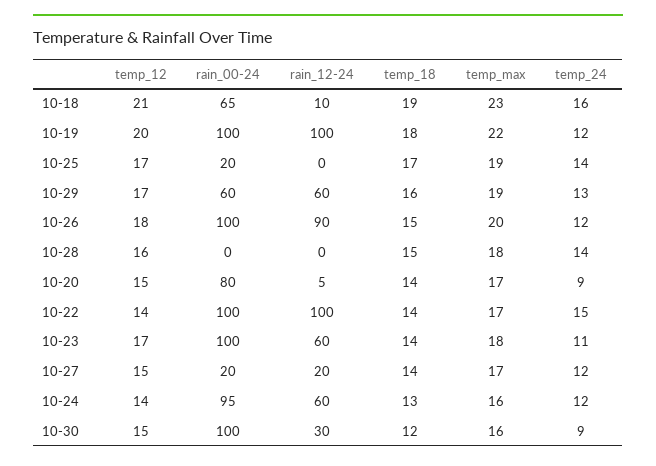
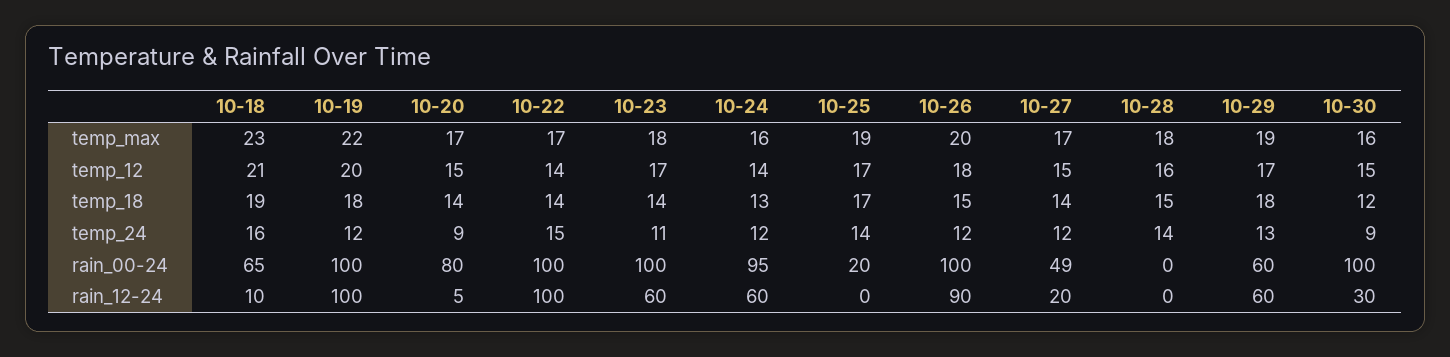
  {
    "temp_12": {
      "10-18": 21,
      "10-19": 20,
      "10-25": 17,
      "10-29": 17,
      "10-26": 18,
      "10-28": 16,
      "10-20": 15,
      "10-22": 14,
      "10-23": 17,
      "10-27": 15,
      "10-24": 14,
      "10-30": 15
    },
    "rain_00-24": {
      "10-18": 65,
      "10-19": 100,
      "10-25": 20,
      "10-29": 60,
      "10-26": 100,
      "10-28": 0,
      "10-20": 80,
      "10-22": 100,
      "10-23": 100,
-     "10-27": 20,
+     "10-27": 49,
      "10-24": 95,
      "10-30": 100
    },
    "rain_12-24": {
      "10-18": 10,
      "10-19": 100,
      "10-25": 0,
      "10-29": 60,
      "10-26": 90,
      "10-28": 0,
      "10-20": 5,
      "10-22": 100,
      "10-23": 60,
      "10-27": 20,
      "10-24": 60,
      "10-30": 30
    },
    "temp_18": {
      "10-18": 19,
      "10-19": 18,
      "10-25": 17,
-     "10-29": 16,
+     "10-29": 18,
      "10-26": 15,
      "10-28": 15,
      "10-20": 14,
      "10-22": 14,
      "10-23": 14,
      "10-27": 14,
      "10-24": 13,
      "10-30": 12
    },
    "temp_max": {
      "10-18": 23,
      "10-19": 22,
      "10-25": 19,
      "10-29": 19,
      "10-26": 20,
      "10-28": 18,
      "10-20": 17,
      "10-22": 17,
      "10-23": 18,
      "10-27": 17,
      "10-24": 16,
      "10-30": 16
    },
    "temp_24": {
      "10-18": 16,
      "10-19": 12,
      "10-25": 14,
      "10-29": 13,
      "10-26": 12,
      "10-28": 14,
      "10-20": 9,
      "10-22": 15,
      "10-23": 11,
      "10-27": 12,
      "10-24": 12,
      "10-30": 9
    }
  }

